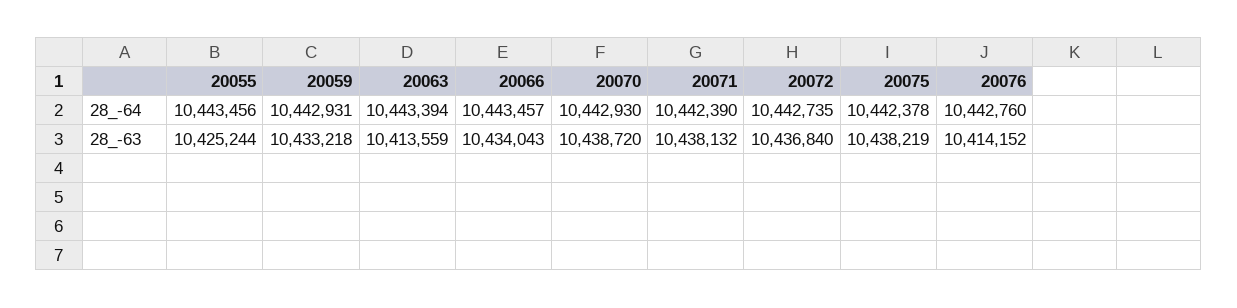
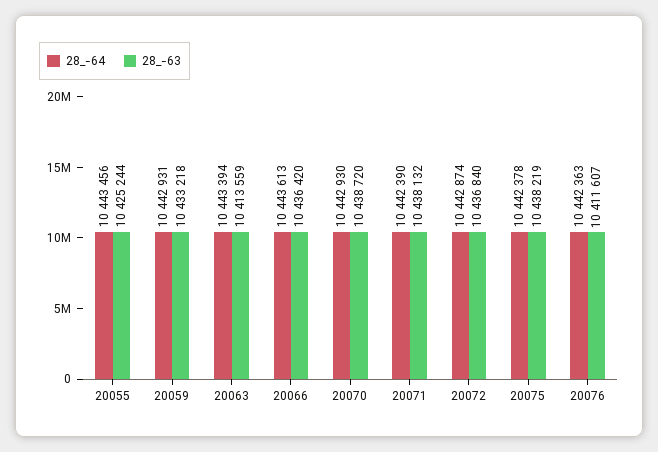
  {
    "28_-64": {
      "20055": 10443456,
      "20059": 10442931,
      "20063": 10443394,
-     "20066": 10443457,
+     "20066": 10443613,
      "20070": 10442930,
      "20071": 10442390,
-     "20072": 10442735,
+     "20072": 10442874,
      "20075": 10442378,
-     "20076": 10442760
+     "20076": 10442363
    },
    "28_-63": {
      "20055": 10425244,
      "20059": 10433218,
      "20063": 10413559,
-     "20066": 10434043,
+     "20066": 10436420,
      "20070": 10438720,
      "20071": 10438132,
      "20072": 10436840,
      "20075": 10438219,
-     "20076": 10414152
+     "20076": 10411607
    }
  }

